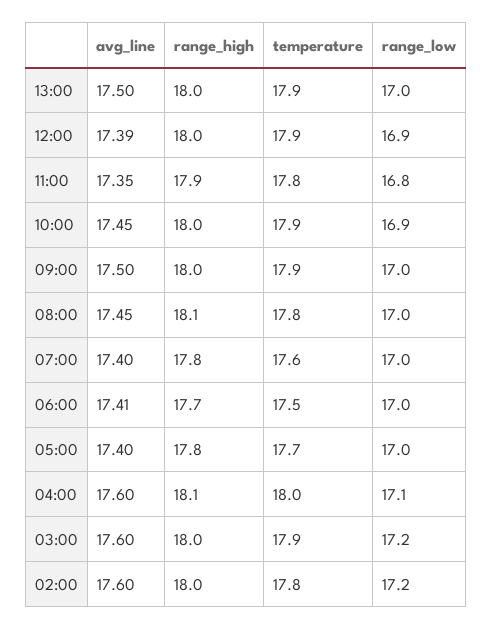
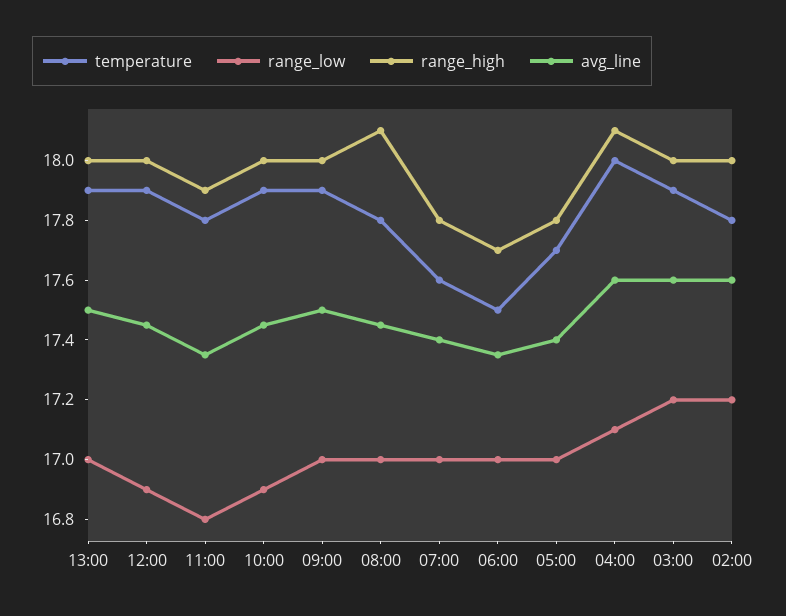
  {
    "avg_line": {
      "13:00": 17.5,
-     "12:00": 17.39,
+     "12:00": 17.45,
      "11:00": 17.35,
      "10:00": 17.45,
      "09:00": 17.5,
      "08:00": 17.45,
      "07:00": 17.4,
-     "06:00": 17.41,
+     "06:00": 17.35,
      "05:00": 17.4,
      "04:00": 17.6,
      "03:00": 17.6,
      "02:00": 17.6
    },
    "range_high": {
      "13:00": 18,
      "12:00": 18,
      "11:00": 17.9,
      "10:00": 18,
      "09:00": 18,
      "08:00": 18.1,
      "07:00": 17.8,
      "06:00": 17.7,
      "05:00": 17.8,
      "04:00": 18.1,
      "03:00": 18,
      "02:00": 18
    },
    "temperature": {
      "13:00": 17.9,
      "12:00": 17.9,
      "11:00": 17.8,
      "10:00": 17.9,
      "09:00": 17.9,
      "08:00": 17.8,
      "07:00": 17.6,
      "06:00": 17.5,
      "05:00": 17.7,
      "04:00": 18,
      "03:00": 17.9,
      "02:00": 17.8
    },
    "range_low": {
      "13:00": 17,
      "12:00": 16.9,
      "11:00": 16.8,
      "10:00": 16.9,
      "09:00": 17,
      "08:00": 17,
      "07:00": 17,
      "06:00": 17,
      "05:00": 17,
      "04:00": 17.1,
      "03:00": 17.2,
      "02:00": 17.2
    }
  }

